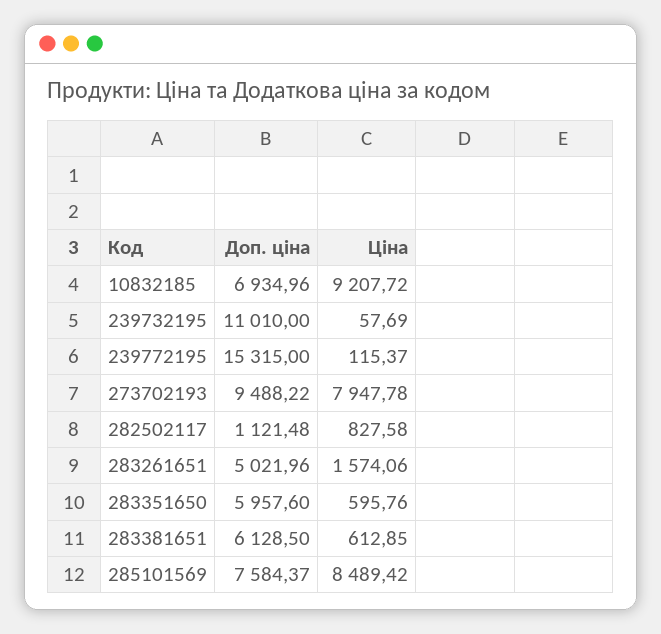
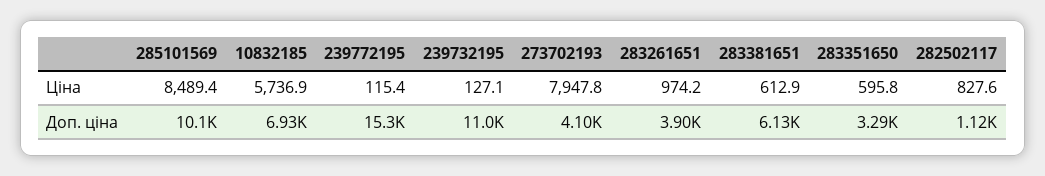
  {
    "Доп. ціна": {
      "10832185": 6934.96,
      "239732195": 11010,
      "239772195": 15315,
-     "273702193": 9488.22,
+     "273702193": 4100,
      "282502117": 1121.48,
-     "283261651": 5021.96,
+     "283261651": 3900,
-     "283351650": 5957.6,
+     "283351650": 3290,
      "283381651": 6128.5,
-     "285101569": 7584.37
+     "285101569": 10100
    },
    "Ціна": {
-     "10832185": 9207.72,
+     "10832185": 5736.9,
-     "239732195": 57.69,
+     "239732195": 127.1,
      "239772195": 115.37,
      "273702193": 7947.78,
      "282502117": 827.58,
-     "283261651": 1574.06,
+     "283261651": 974.2,
      "283351650": 595.76,
      "283381651": 612.85,
      "285101569": 8489.42
    }
  }

